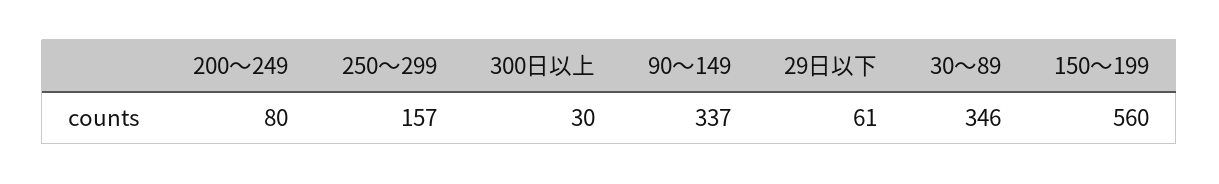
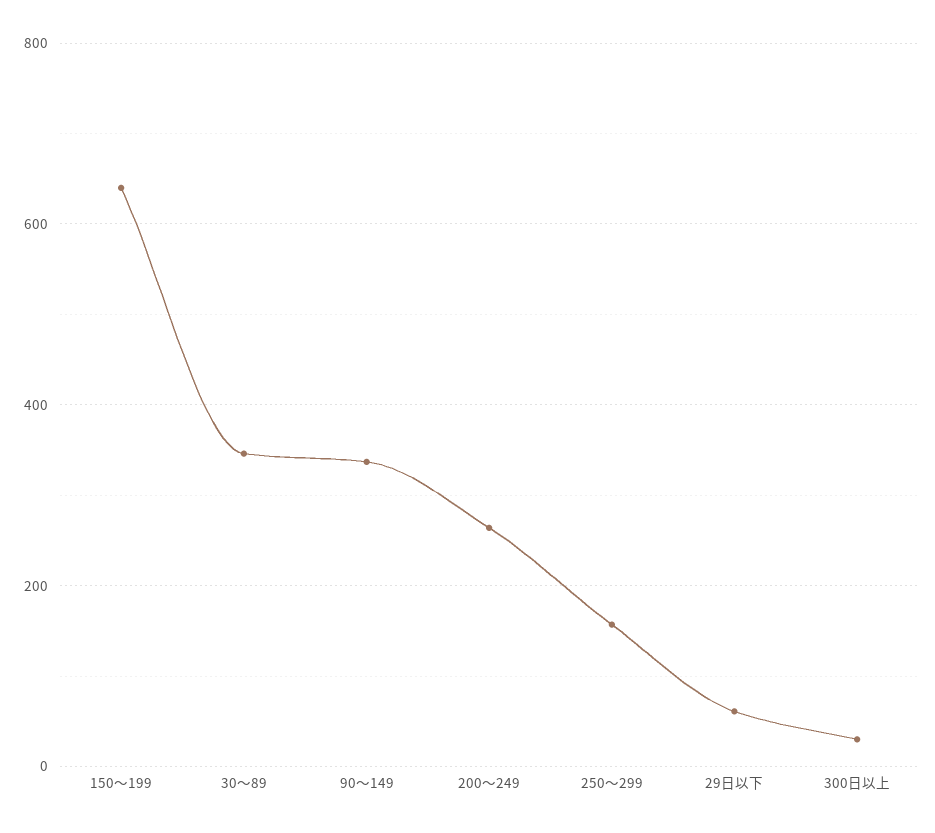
  {
-   "200～249": 80,
+   "200～249": 260,
    "250～299": 157,
    "300日以上": 30,
    "90～149": 337,
    "29日以下": 61,
    "30～89": 346,
-   "150～199": 560
+   "150～199": 640
  }

